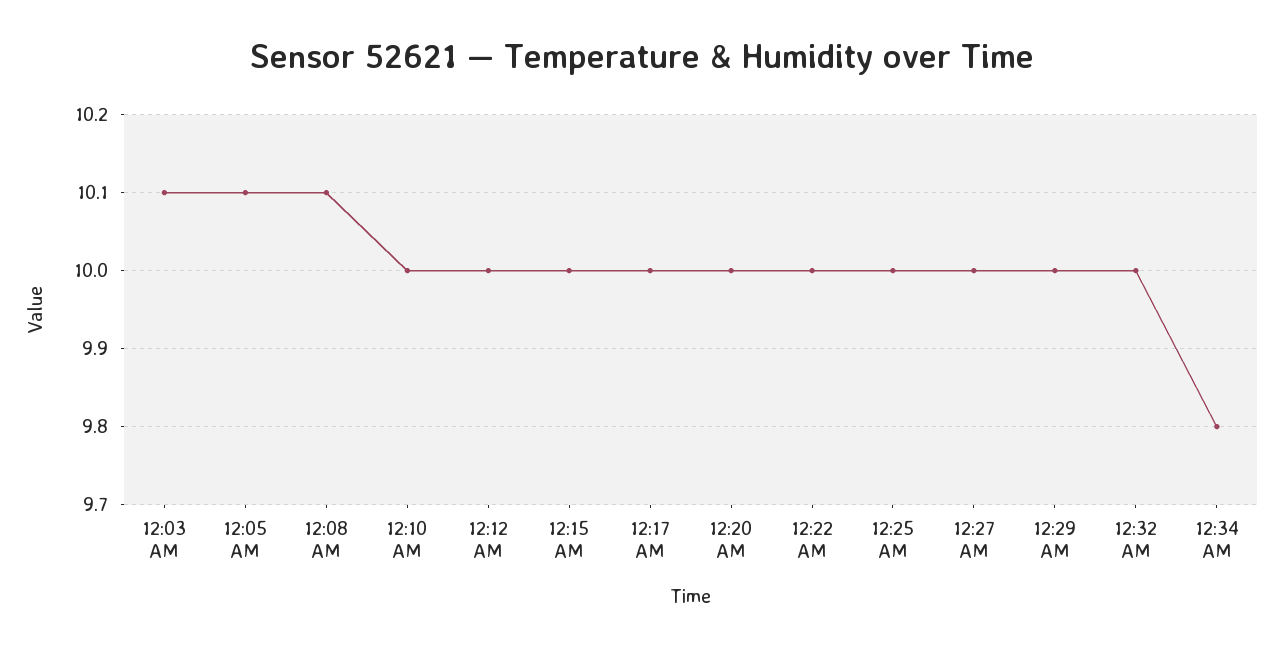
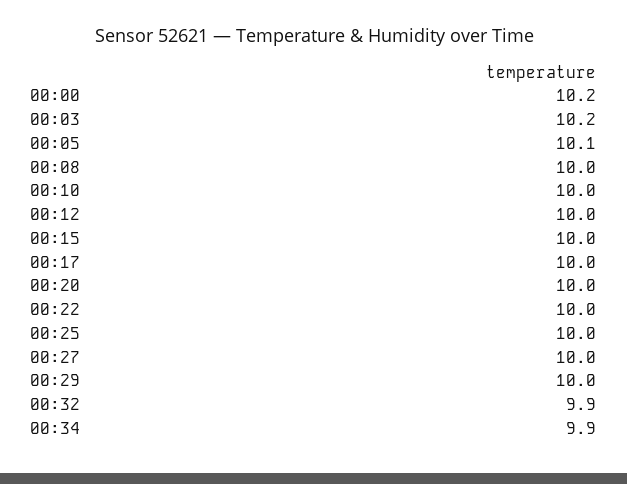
  {
-   "12:03 AM": 10.1,
+   "12:03 AM": 10.2,
    "12:05 AM": 10.1,
-   "12:08 AM": 10.1,
+   "12:08 AM": 10,
    "12:10 AM": 10,
    "12:12 AM": 10,
    "12:15 AM": 10,
    "12:17 AM": 10,
    "12:20 AM": 10,
    "12:22 AM": 10,
    "12:25 AM": 10,
    "12:27 AM": 10,
    "12:29 AM": 10,
-   "12:32 AM": 10,
+   "12:32 AM": 9.9,
-   "12:34 AM": 9.8
+   "12:34 AM": 9.9,
+   "00:00": 10.2
  }

